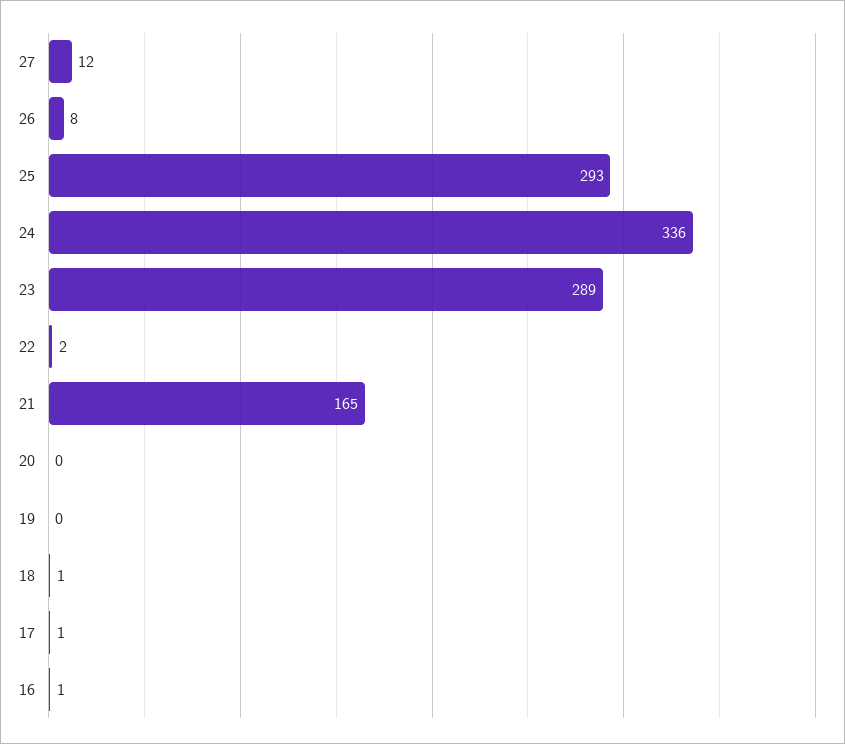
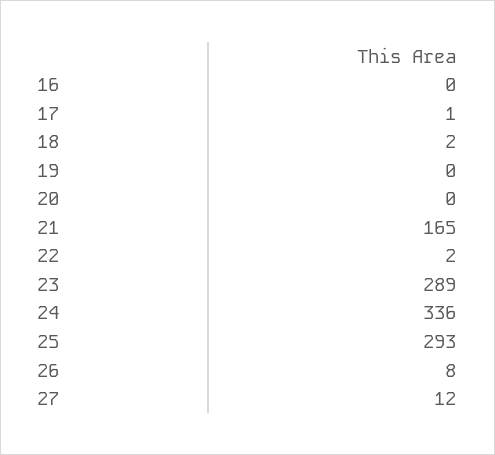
  {
    "27": 12,
    "26": 8,
    "25": 293,
    "24": 336,
    "23": 289,
    "22": 2,
    "21": 165,
    "20": 0,
    "19": 0,
-   "18": 1,
+   "18": 2,
    "17": 1,
-   "16": 1
+   "16": 0
  }

